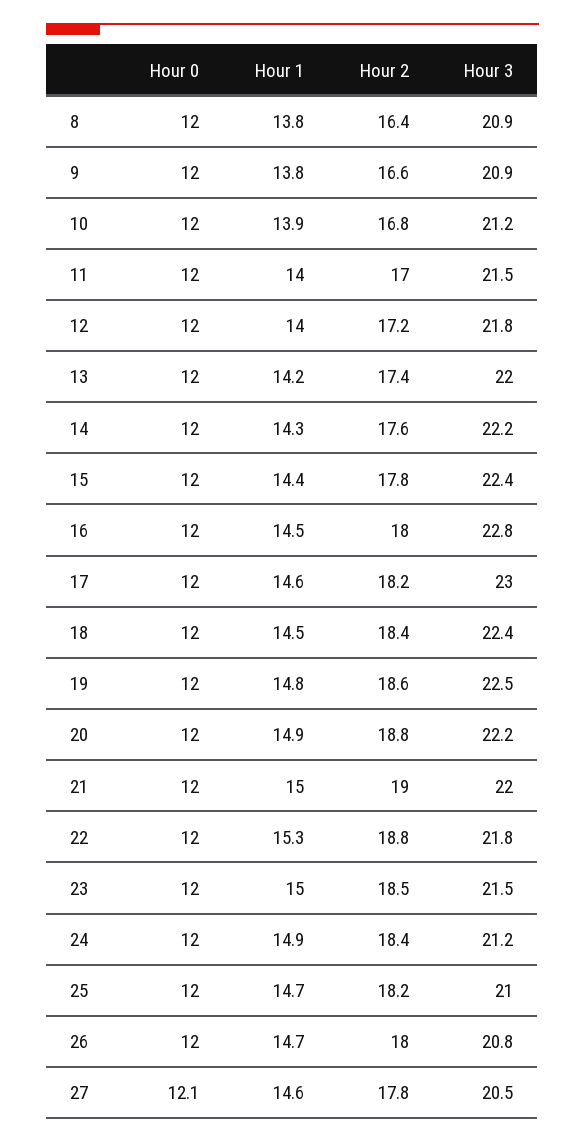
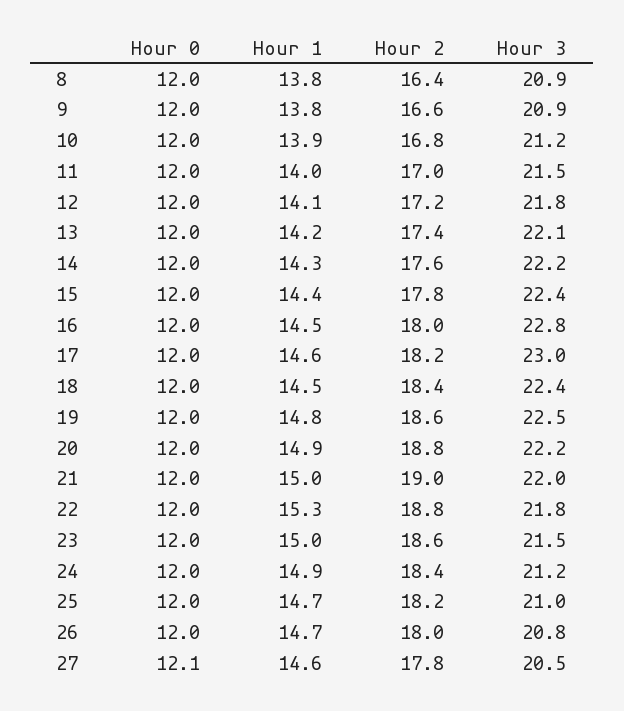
  {
    "Hour 0": {
      "8": 12,
      "9": 12,
      "10": 12,
      "11": 12,
      "12": 12,
      "13": 12,
      "14": 12,
      "15": 12,
      "16": 12,
      "17": 12,
      "18": 12,
      "19": 12,
      "20": 12,
      "21": 12,
      "22": 12,
      "23": 12,
      "24": 12,
      "25": 12,
      "26": 12,
      "27": 12.1
    },
    "Hour 1": {
      "8": 13.8,
      "9": 13.8,
      "10": 13.9,
      "11": 14,
-     "12": 14,
+     "12": 14.1,
      "13": 14.2,
      "14": 14.3,
      "15": 14.4,
      "16": 14.5,
      "17": 14.6,
      "18": 14.5,
      "19": 14.8,
      "20": 14.9,
      "21": 15,
      "22": 15.3,
      "23": 15,
      "24": 14.9,
      "25": 14.7,
      "26": 14.7,
      "27": 14.6
    },
    "Hour 2": {
      "8": 16.4,
      "9": 16.6,
      "10": 16.8,
      "11": 17,
      "12": 17.2,
      "13": 17.4,
      "14": 17.6,
      "15": 17.8,
      "16": 18,
      "17": 18.2,
      "18": 18.4,
      "19": 18.6,
      "20": 18.8,
      "21": 19,
      "22": 18.8,
-     "23": 18.5,
+     "23": 18.6,
      "24": 18.4,
      "25": 18.2,
      "26": 18,
      "27": 17.8
    },
    "Hour 3": {
      "8": 20.9,
      "9": 20.9,
      "10": 21.2,
      "11": 21.5,
      "12": 21.8,
-     "13": 22,
+     "13": 22.1,
      "14": 22.2,
      "15": 22.4,
      "16": 22.8,
      "17": 23,
      "18": 22.4,
      "19": 22.5,
      "20": 22.2,
      "21": 22,
      "22": 21.8,
      "23": 21.5,
      "24": 21.2,
      "25": 21,
      "26": 20.8,
      "27": 20.5
    }
  }

